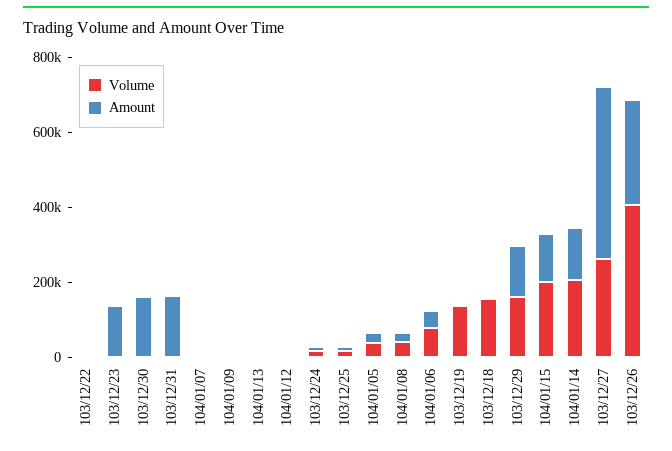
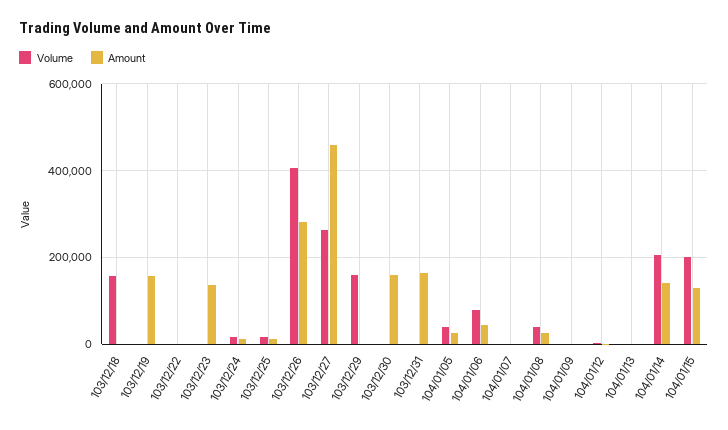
  {
    "Volume": {
      "103/12/22": 0,
      "103/12/23": 0,
      "103/12/30": 0,
      "103/12/31": 0,
      "104/01/07": 0,
      "104/01/09": 0,
      "104/01/13": 0,
      "104/01/12": 0,
      "103/12/24": 20000,
      "103/12/25": 20000,
      "104/01/05": 40000,
      "104/01/08": 40000,
      "104/01/06": 80000,
-     "103/12/19": 150000,
+     "103/12/19": 0,
      "103/12/18": 160000,
      "103/12/29": 160000,
      "104/01/15": 200000,
      "104/01/14": 200000,
      "103/12/27": 260000,
      "103/12/26": 400000
    },
    "Amount": {
      "103/12/22": 0,
      "103/12/23": 140000,
      "103/12/30": 160000,
      "103/12/31": 160000,
      "104/01/07": 0,
      "104/01/09": 0,
      "104/01/13": 0,
      "104/01/12": 0,
      "103/12/24": 20000,
      "103/12/25": 20000,
      "104/01/05": 20000,
      "104/01/08": 20000,
      "104/01/06": 40000,
-     "103/12/19": 0,
+     "103/12/19": 160000,
      "103/12/18": 0,
-     "103/12/29": 150000,
+     "103/12/29": 0,
      "104/01/15": 140000,
      "104/01/14": 140000,
      "103/12/27": 460000,
      "103/12/26": 280000
    }
  }

